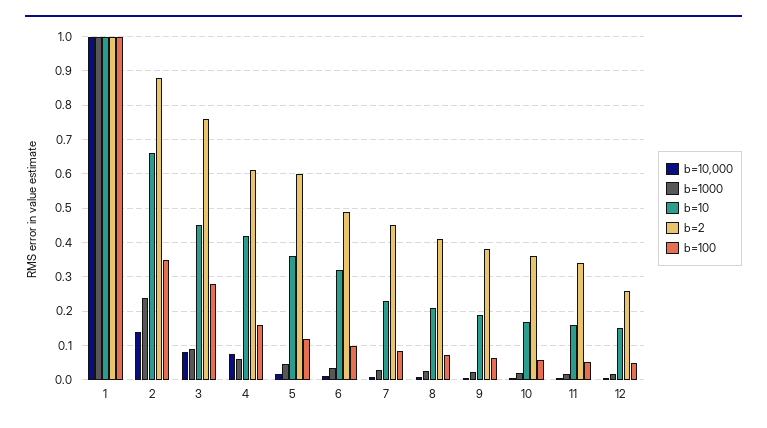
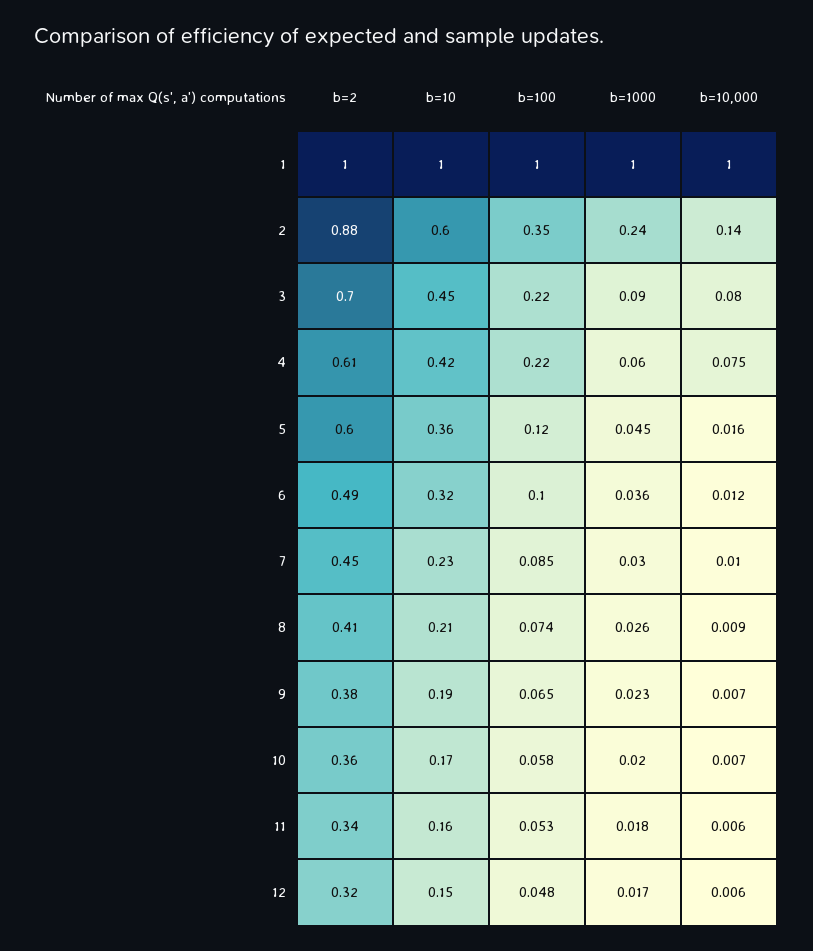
  {
    "b=10,000": {
      "1": 1,
      "2": 0.14,
      "3": 0.08,
      "4": 0.075,
      "5": 0.016,
      "6": 0.012,
      "7": 0.01,
      "8": 0.009,
      "9": 0.007,
      "10": 0.007,
      "11": 0.006,
      "12": 0.006
    },
    "b=1000": {
      "1": 1,
      "2": 0.24,
      "3": 0.09,
      "4": 0.06,
      "5": 0.045,
      "6": 0.036,
      "7": 0.03,
      "8": 0.026,
      "9": 0.023,
      "10": 0.02,
      "11": 0.018,
      "12": 0.017
    },
    "b=10": {
      "1": 1,
-     "2": 0.66,
+     "2": 0.6,
      "3": 0.45,
      "4": 0.42,
      "5": 0.36,
      "6": 0.32,
      "7": 0.23,
      "8": 0.21,
      "9": 0.19,
      "10": 0.17,
      "11": 0.16,
      "12": 0.15
    },
    "b=2": {
      "1": 1,
      "2": 0.88,
-     "3": 0.76,
+     "3": 0.7,
      "4": 0.61,
      "5": 0.6,
      "6": 0.49,
      "7": 0.45,
      "8": 0.41,
      "9": 0.38,
      "10": 0.36,
      "11": 0.34,
-     "12": 0.26
+     "12": 0.32
    },
    "b=100": {
      "1": 1,
      "2": 0.35,
-     "3": 0.28,
+     "3": 0.22,
-     "4": 0.16,
+     "4": 0.22,
      "5": 0.12,
      "6": 0.1,
      "7": 0.085,
      "8": 0.074,
      "9": 0.065,
      "10": 0.058,
      "11": 0.053,
      "12": 0.048
    }
  }

